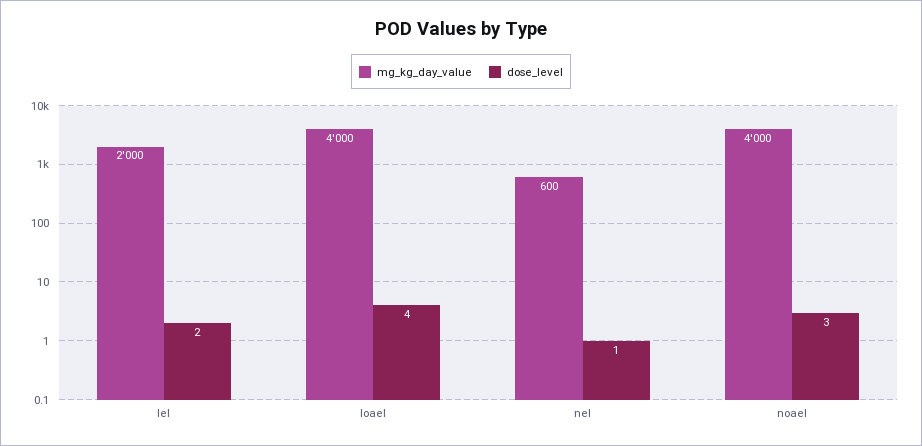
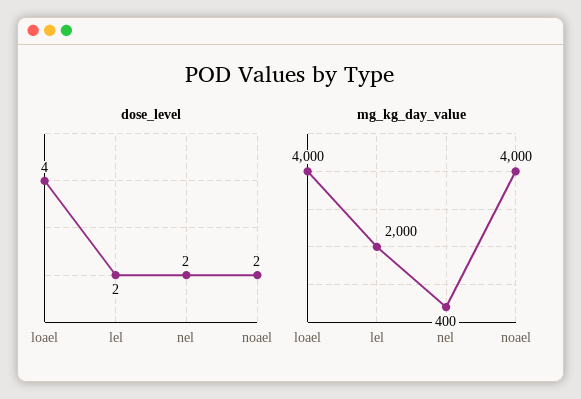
  {
    "mg_kg_day_value": {
      "lel": 2000,
      "loael": 4000,
-     "nel": 600,
+     "nel": 400,
      "noael": 4000
    },
    "dose_level": {
      "lel": 2,
      "loael": 4,
-     "nel": 1,
+     "nel": 2,
-     "noael": 3
+     "noael": 2
    }
  }

